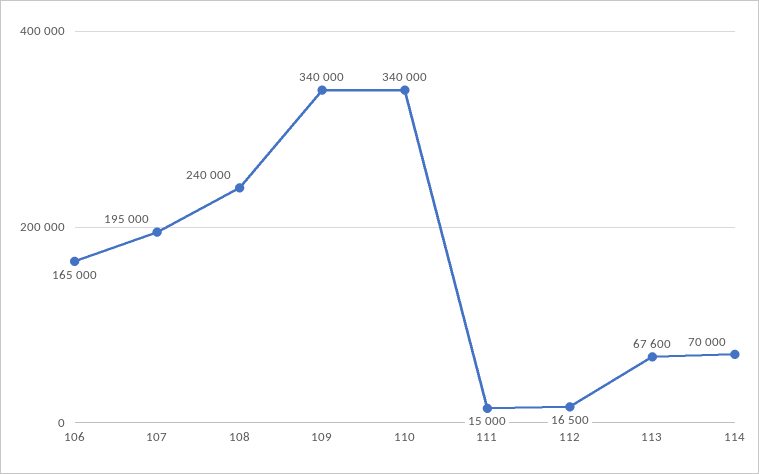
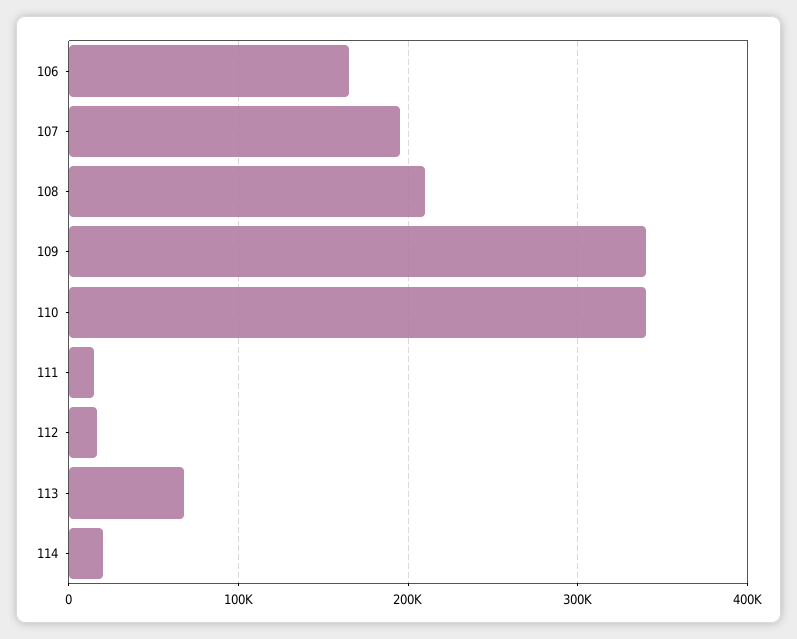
  {
    "106": 165000,
    "107": 195000,
-   "108": 240000,
+   "108": 210000,
    "109": 340000,
    "110": 340000,
    "111": 15000,
    "112": 16500,
    "113": 67600,
-   "114": 70000
+   "114": 20000
  }

